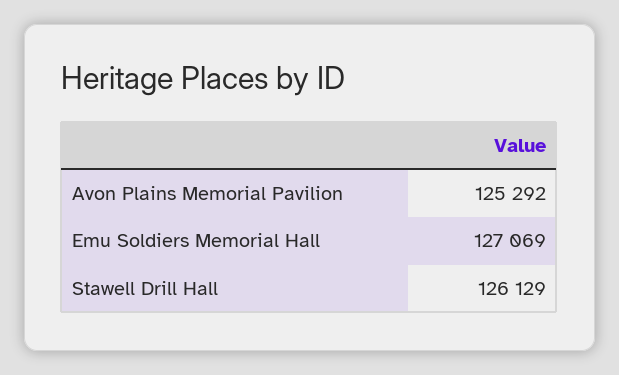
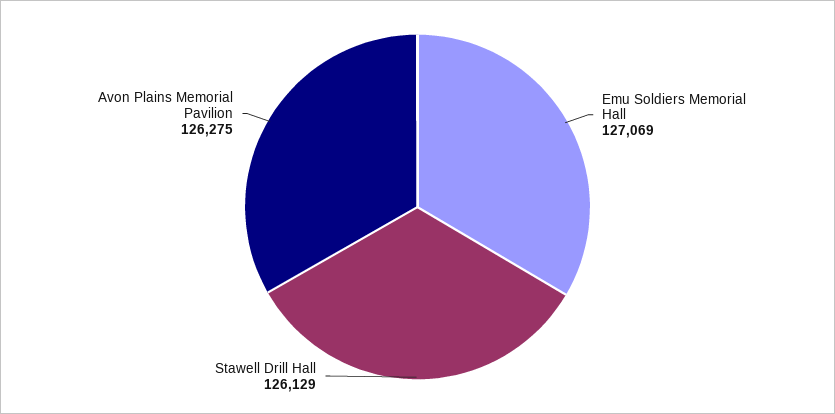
  {
-   "Avon Plains Memorial Pavilion": 125292,
+   "Avon Plains Memorial Pavilion": 126275,
    "Emu Soldiers Memorial Hall": 127069,
    "Stawell Drill Hall": 126129
  }

